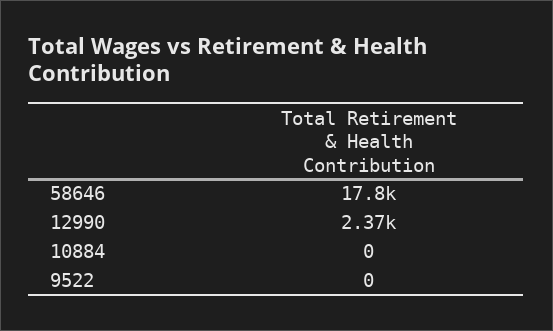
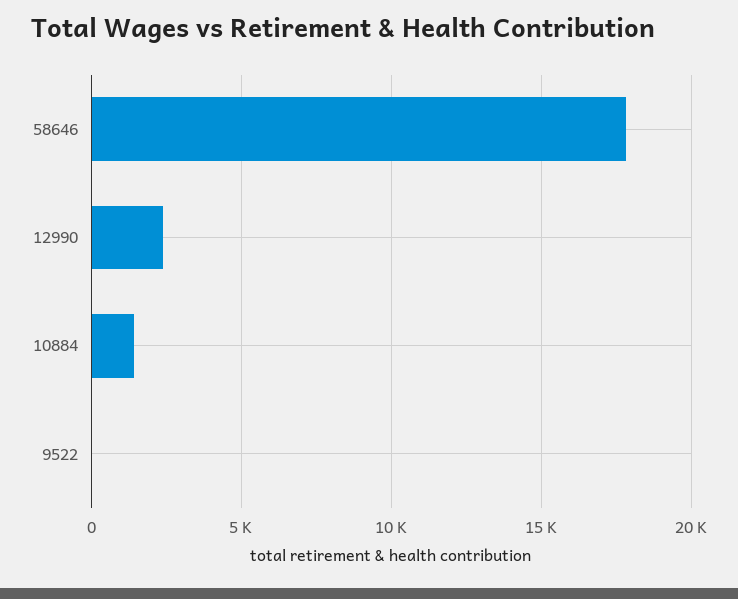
  {
    "58646": 17800,
    "12990": 2370,
-   "10884": 0,
+   "10884": 1500,
    "9522": 0
  }

